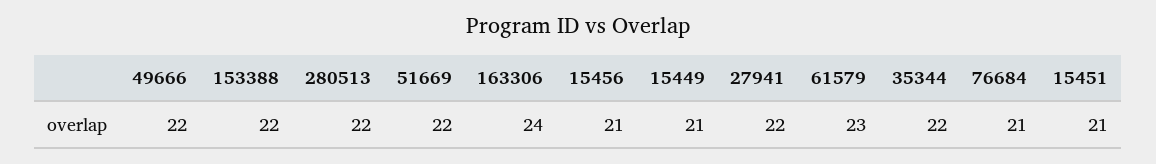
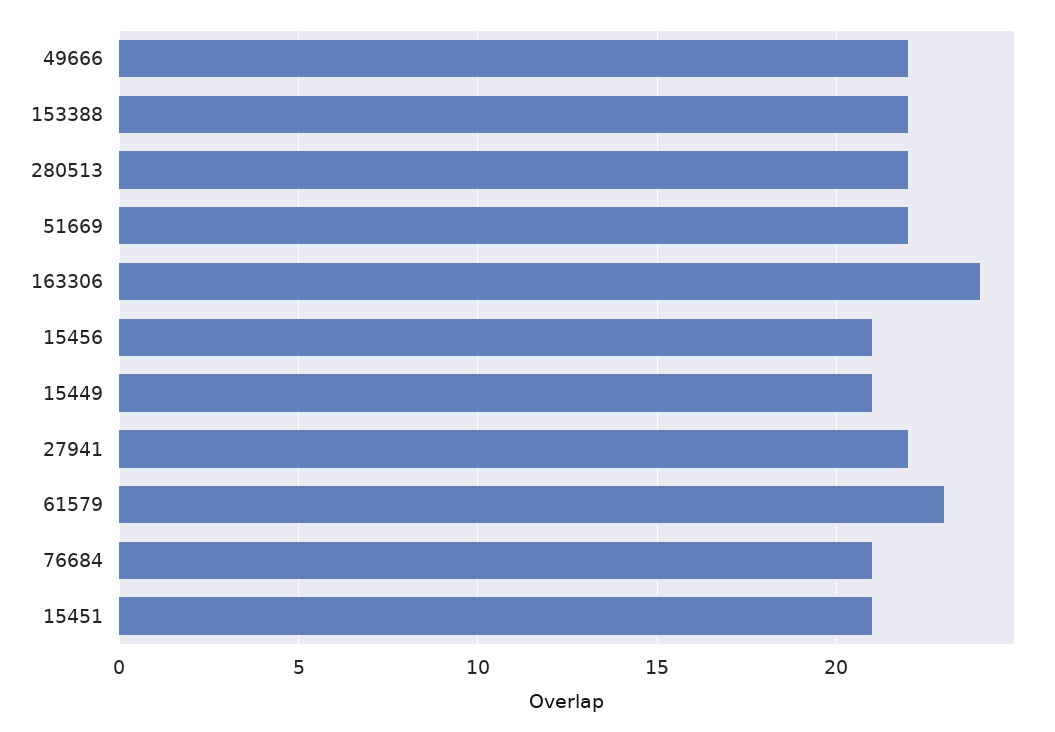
  {
    "49666": 22,
    "153388": 22,
    "280513": 22,
    "51669": 22,
    "163306": 24,
    "15456": 21,
    "15449": 21,
    "27941": 22,
    "61579": 23,
-   "35344": 22,
    "76684": 21,
    "15451": 21
  }

